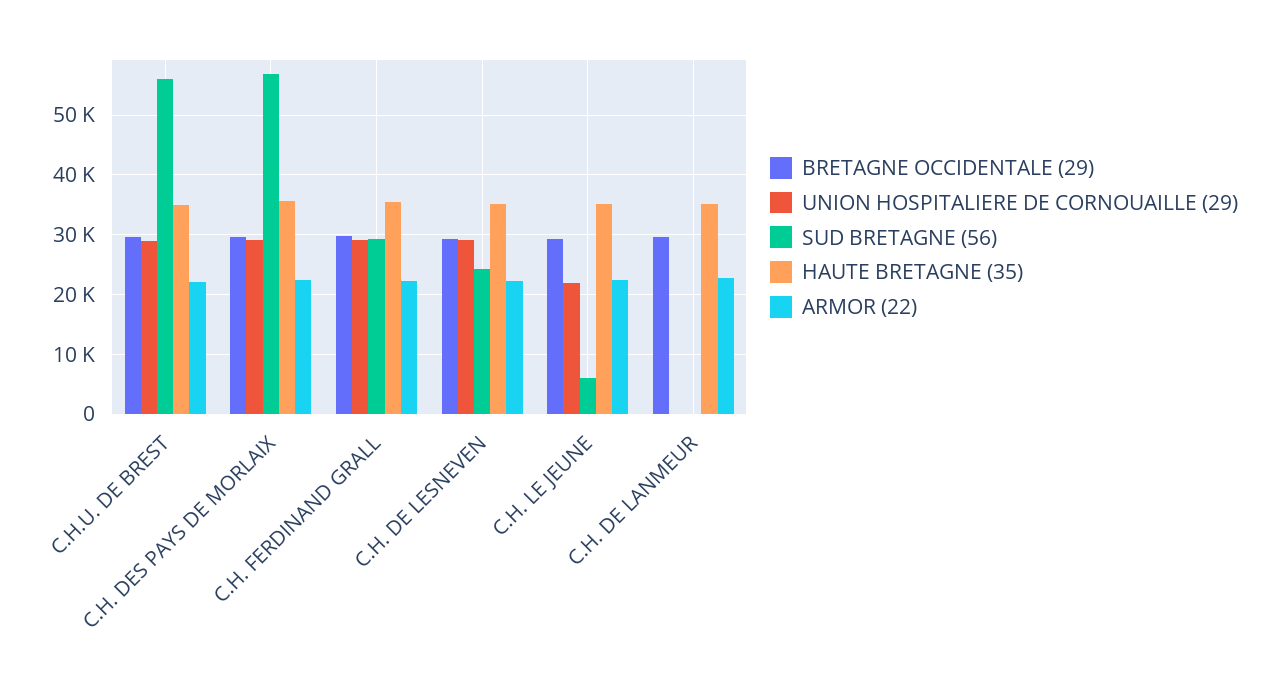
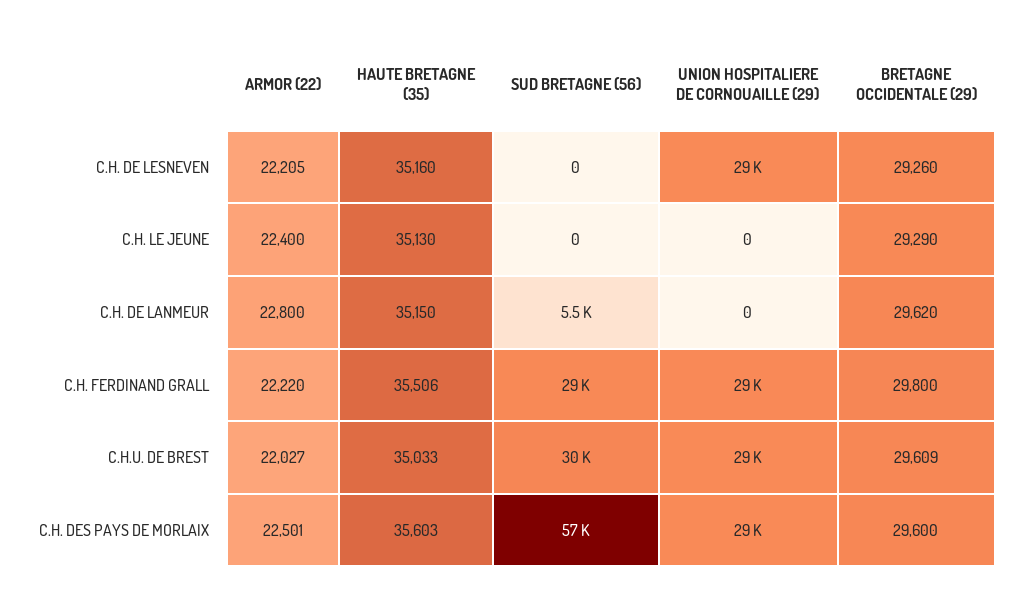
  {
    "BRETAGNE OCCIDENTALE (29)": {
      "C.H.U. DE BREST": 29609,
      "C.H. DES PAYS DE MORLAIX": 29600,
      "C.H. FERDINAND GRALL": 29800,
      "C.H. DE LESNEVEN": 29260,
      "C.H. LE JEUNE": 29290,
      "C.H. DE LANMEUR": 29620
    },
    "UNION HOSPITALIERE DE CORNOUAILLE (29)": {
      "C.H.U. DE BREST": 29000,
      "C.H. DES PAYS DE MORLAIX": 29000,
      "C.H. FERDINAND GRALL": 29000,
      "C.H. DE LESNEVEN": 29000,
-     "C.H. LE JEUNE": 22000,
+     "C.H. LE JEUNE": 0,
      "C.H. DE LANMEUR": 0
    },
    "SUD BRETAGNE (56)": {
-     "C.H.U. DE BREST": 56000,
+     "C.H.U. DE BREST": 30000,
      "C.H. DES PAYS DE MORLAIX": 57000,
      "C.H. FERDINAND GRALL": 29000,
-     "C.H. DE LESNEVEN": 24000,
+     "C.H. DE LESNEVEN": 0,
-     "C.H. LE JEUNE": 6000,
+     "C.H. LE JEUNE": 0,
-     "C.H. DE LANMEUR": 0
+     "C.H. DE LANMEUR": 5500
    },
    "HAUTE BRETAGNE (35)": {
      "C.H.U. DE BREST": 35033,
      "C.H. DES PAYS DE MORLAIX": 35603,
      "C.H. FERDINAND GRALL": 35506,
      "C.H. DE LESNEVEN": 35160,
      "C.H. LE JEUNE": 35130,
      "C.H. DE LANMEUR": 35150
    },
    "ARMOR (22)": {
      "C.H.U. DE BREST": 22027,
      "C.H. DES PAYS DE MORLAIX": 22501,
      "C.H. FERDINAND GRALL": 22220,
      "C.H. DE LESNEVEN": 22205,
      "C.H. LE JEUNE": 22400,
      "C.H. DE LANMEUR": 22800
    }
  }

